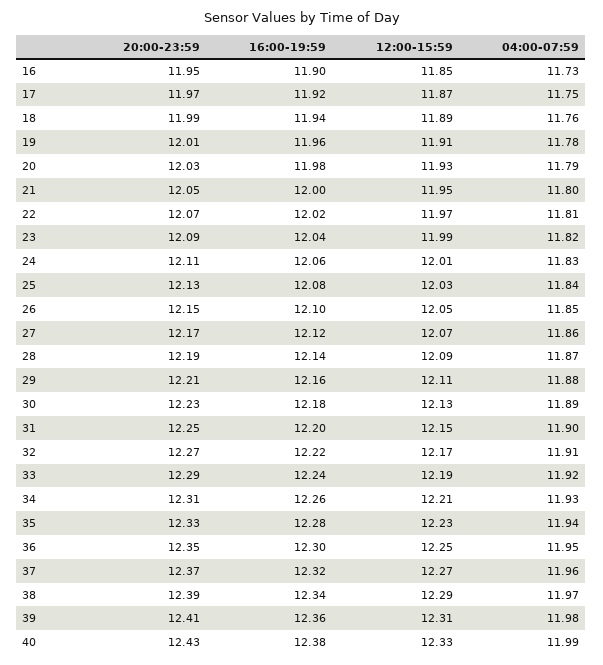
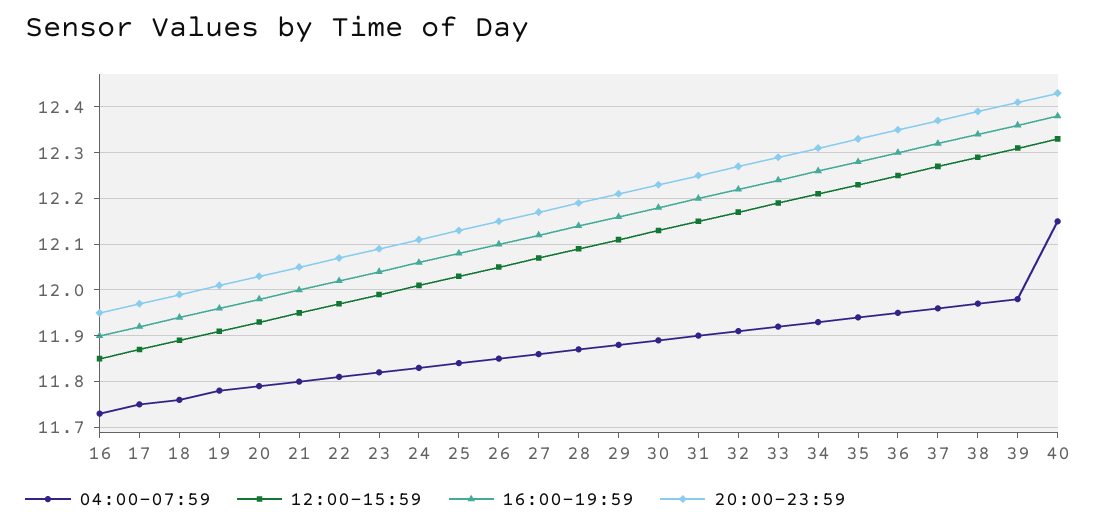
  {
    "20:00-23:59": {
      "16": 11.95,
      "17": 11.97,
      "18": 11.99,
      "19": 12.01,
      "20": 12.03,
      "21": 12.05,
      "22": 12.07,
      "23": 12.09,
      "24": 12.11,
      "25": 12.13,
      "26": 12.15,
      "27": 12.17,
      "28": 12.19,
      "29": 12.21,
      "30": 12.23,
      "31": 12.25,
      "32": 12.27,
      "33": 12.29,
      "34": 12.31,
      "35": 12.33,
      "36": 12.35,
      "37": 12.37,
      "38": 12.39,
      "39": 12.41,
      "40": 12.43
    },
    "16:00-19:59": {
      "16": 11.9,
      "17": 11.92,
      "18": 11.94,
      "19": 11.96,
      "20": 11.98,
      "21": 12,
      "22": 12.02,
      "23": 12.04,
      "24": 12.06,
      "25": 12.08,
      "26": 12.1,
      "27": 12.12,
      "28": 12.14,
      "29": 12.16,
      "30": 12.18,
      "31": 12.2,
      "32": 12.22,
      "33": 12.24,
      "34": 12.26,
      "35": 12.28,
      "36": 12.3,
      "37": 12.32,
      "38": 12.34,
      "39": 12.36,
      "40": 12.38
    },
    "12:00-15:59": {
      "16": 11.85,
      "17": 11.87,
      "18": 11.89,
      "19": 11.91,
      "20": 11.93,
      "21": 11.95,
      "22": 11.97,
      "23": 11.99,
      "24": 12.01,
      "25": 12.03,
      "26": 12.05,
      "27": 12.07,
      "28": 12.09,
      "29": 12.11,
      "30": 12.13,
      "31": 12.15,
      "32": 12.17,
      "33": 12.19,
      "34": 12.21,
      "35": 12.23,
      "36": 12.25,
      "37": 12.27,
      "38": 12.29,
      "39": 12.31,
      "40": 12.33
    },
    "04:00-07:59": {
      "16": 11.73,
      "17": 11.75,
      "18": 11.76,
      "19": 11.78,
      "20": 11.79,
      "21": 11.8,
      "22": 11.81,
      "23": 11.82,
      "24": 11.83,
      "25": 11.84,
      "26": 11.85,
      "27": 11.86,
      "28": 11.87,
      "29": 11.88,
      "30": 11.89,
      "31": 11.9,
      "32": 11.91,
      "33": 11.92,
      "34": 11.93,
      "35": 11.94,
      "36": 11.95,
      "37": 11.96,
      "38": 11.97,
      "39": 11.98,
-     "40": 11.99
+     "40": 12.15
    }
  }

